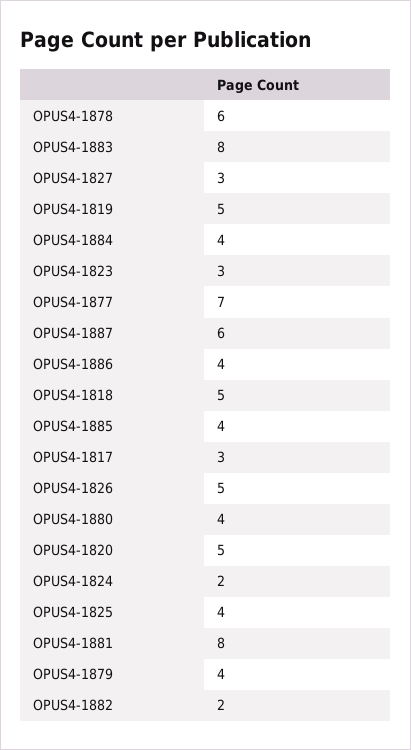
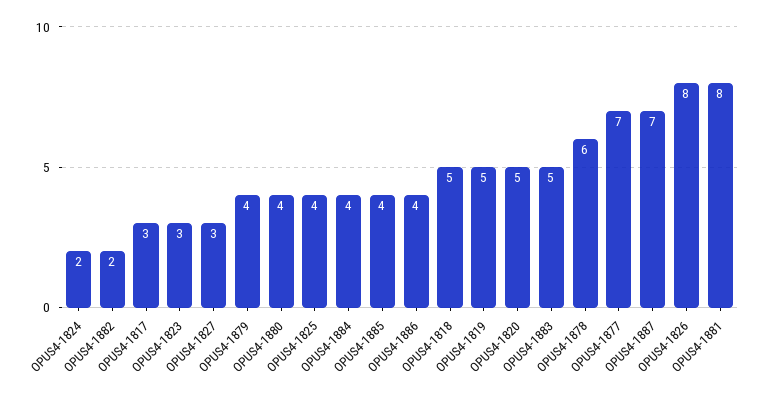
  {
    "OPUS4-1878": 6,
-   "OPUS4-1883": 8,
+   "OPUS4-1883": 5,
    "OPUS4-1827": 3,
    "OPUS4-1819": 5,
    "OPUS4-1884": 4,
    "OPUS4-1823": 3,
    "OPUS4-1877": 7,
-   "OPUS4-1887": 6,
+   "OPUS4-1887": 7,
    "OPUS4-1886": 4,
    "OPUS4-1818": 5,
    "OPUS4-1885": 4,
    "OPUS4-1817": 3,
-   "OPUS4-1826": 5,
+   "OPUS4-1826": 8,
    "OPUS4-1880": 4,
    "OPUS4-1820": 5,
    "OPUS4-1824": 2,
    "OPUS4-1825": 4,
    "OPUS4-1881": 8,
    "OPUS4-1879": 4,
    "OPUS4-1882": 2
  }

